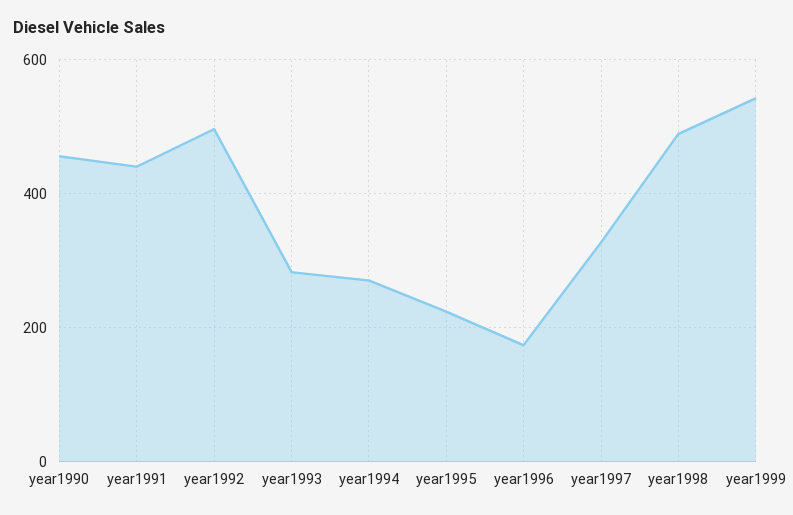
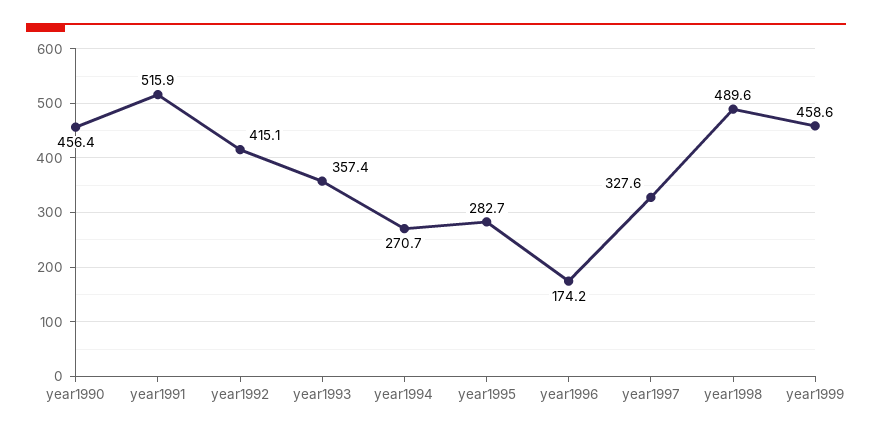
  {
    "year1990": 456.4,
-   "year1991": 440,
+   "year1991": 515.9,
-   "year1992": 500,
+   "year1992": 415.1,
-   "year1993": 280,
+   "year1993": 357.4,
    "year1994": 270.7,
-   "year1995": 220,
+   "year1995": 282.7,
    "year1996": 174.2,
    "year1997": 327.6,
    "year1998": 489.6,
-   "year1999": 540
+   "year1999": 458.6
  }

